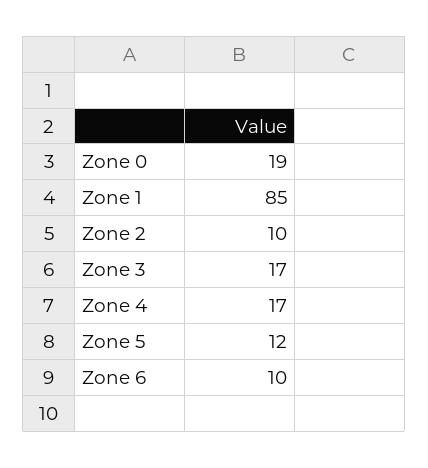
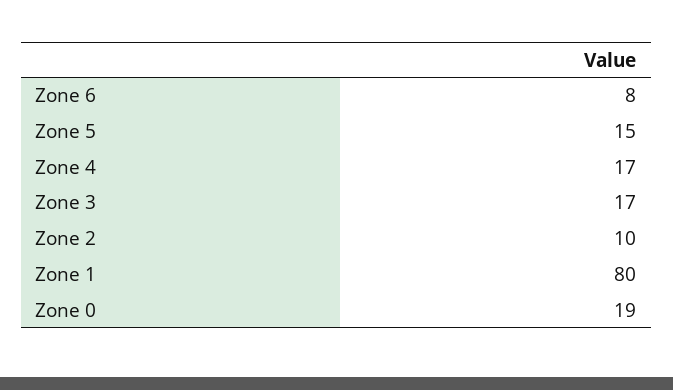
  {
    "Zone 0": 19,
-   "Zone 1": 85,
+   "Zone 1": 80,
    "Zone 2": 10,
    "Zone 3": 17,
    "Zone 4": 17,
-   "Zone 5": 12,
+   "Zone 5": 15,
-   "Zone 6": 10
+   "Zone 6": 8
  }

